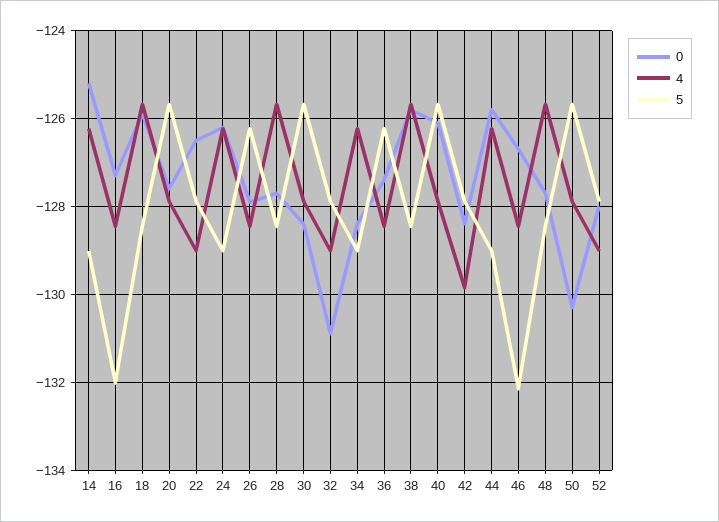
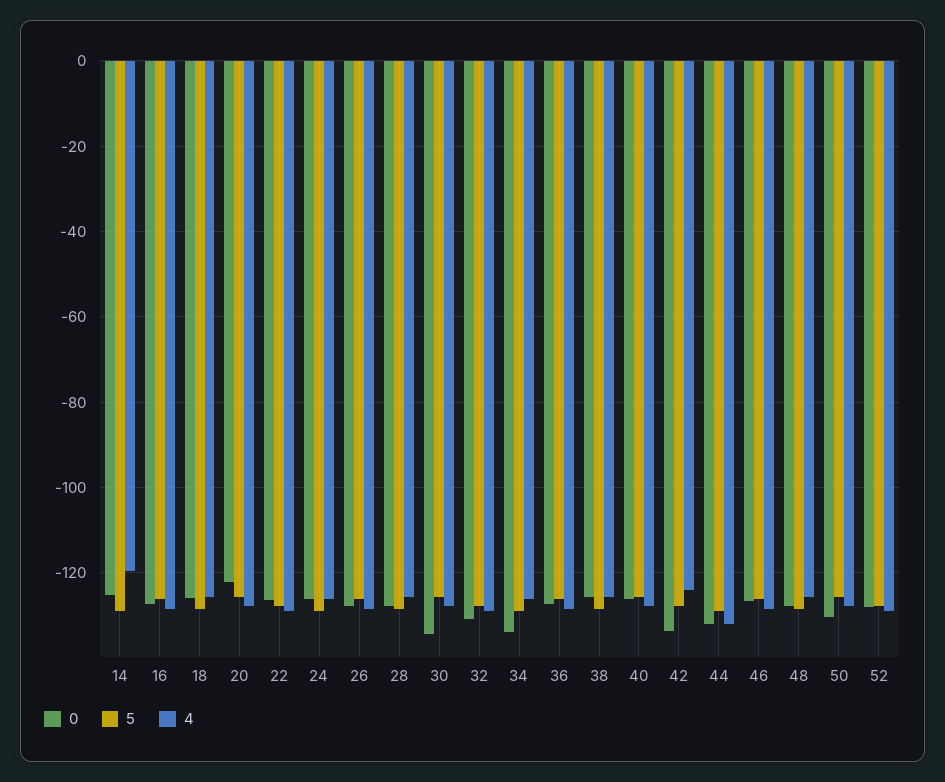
  {
    "0": {
      "14": -125.2,
      "16": -127.4,
      "18": -126,
-     "20": -127.6,
+     "20": -122,
      "22": -126.6,
      "24": -126.2,
      "26": -128,
      "28": -127.8,
-     "30": -128.4,
+     "30": -134,
      "32": -131,
-     "34": -128.4,
+     "34": -134,
      "36": -127.4,
      "38": -125.8,
      "40": -126.2,
-     "42": -128.4,
+     "42": -134,
-     "44": -125.8,
+     "44": -132,
      "46": -126.8,
      "48": -127.8,
      "50": -130.4,
      "52": -128
    },
    "4": {
-     "14": -126.2,
+     "14": -120,
      "16": -128.4,
      "18": -125.6,
      "20": -127.8,
      "22": -129,
      "24": -126.2,
      "26": -128.4,
      "28": -125.6,
      "30": -127.8,
      "32": -129,
      "34": -126.2,
      "36": -128.4,
      "38": -125.6,
      "40": -127.8,
-     "42": -129.8,
+     "42": -124,
-     "44": -126.2,
+     "44": -132,
      "46": -128.4,
      "48": -125.6,
      "50": -127.8,
      "52": -129
    },
    "5": {
      "14": -129,
-     "16": -132,
+     "16": -126,
      "18": -128.4,
      "20": -125.6,
      "22": -127.8,
      "24": -129,
      "26": -126.2,
      "28": -128.4,
      "30": -125.6,
      "32": -127.8,
      "34": -129,
      "36": -126.2,
      "38": -128.4,
      "40": -125.6,
      "42": -127.8,
      "44": -129,
-     "46": -132.2,
+     "46": -126,
      "48": -128.4,
      "50": -125.6,
      "52": -127.8
    }
  }

